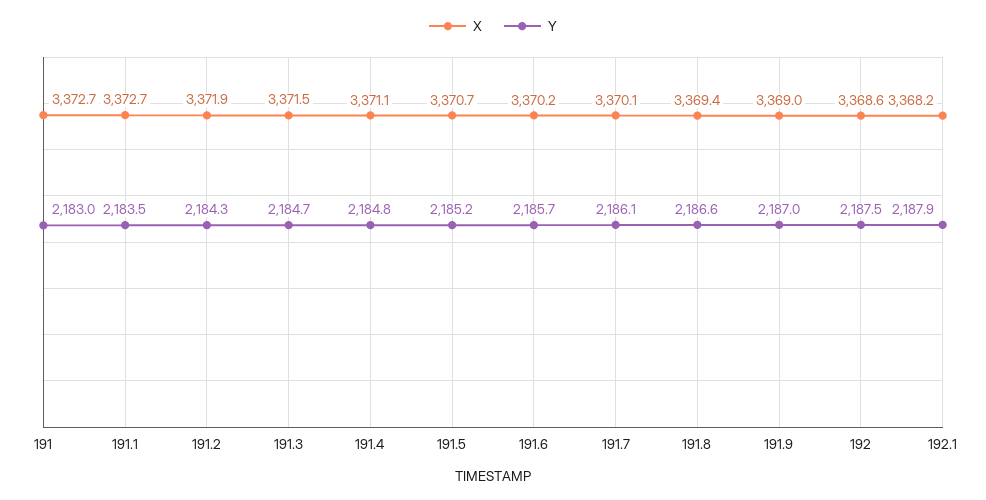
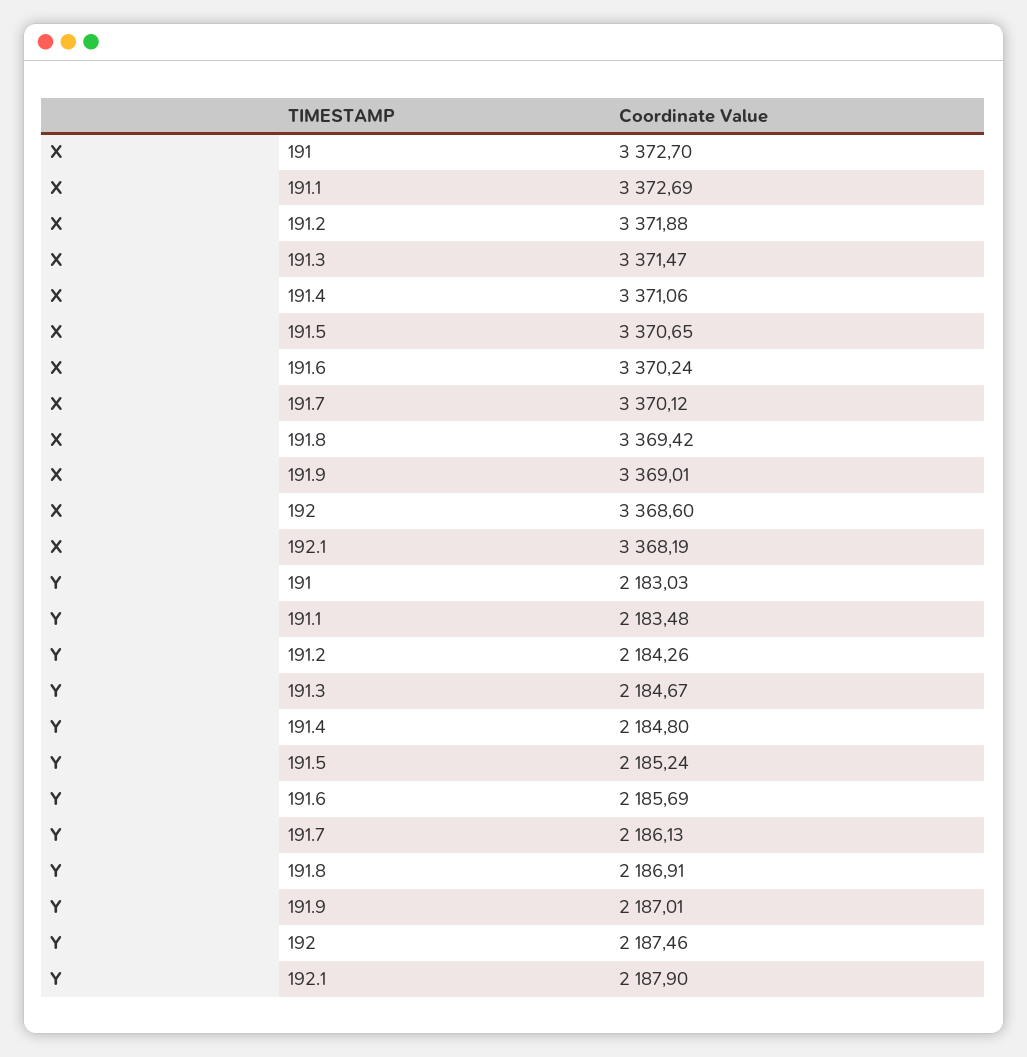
  {
    "X": {
      "191": 3372.7,
      "191.1": 3372.69,
      "191.2": 3371.88,
      "191.3": 3371.47,
      "191.4": 3371.06,
      "191.5": 3370.65,
      "191.6": 3370.24,
      "191.7": 3370.12,
      "191.8": 3369.42,
      "191.9": 3369.01,
      "192": 3368.6,
      "192.1": 3368.19
    },
    "Y": {
      "191": 2183.03,
      "191.1": 2183.48,
      "191.2": 2184.26,
      "191.3": 2184.67,
      "191.4": 2184.8,
      "191.5": 2185.24,
      "191.6": 2185.69,
      "191.7": 2186.13,
-     "191.8": 2186.6,
+     "191.8": 2186.91,
      "191.9": 2187.01,
      "192": 2187.46,
      "192.1": 2187.9
    }
  }

